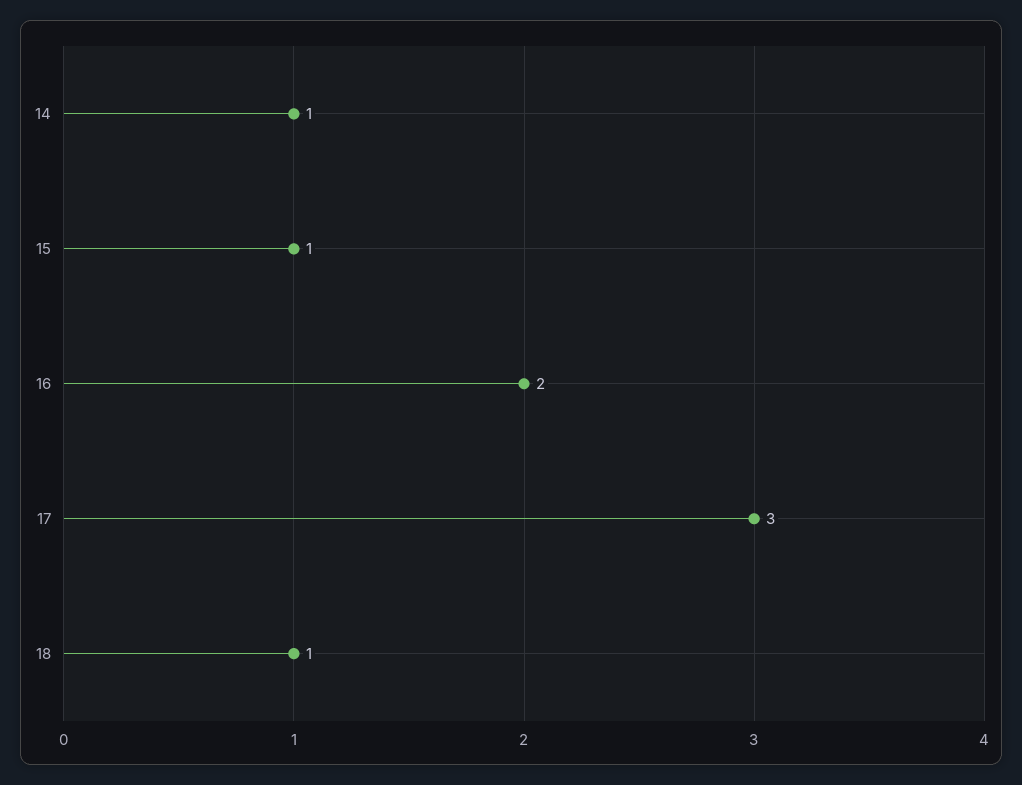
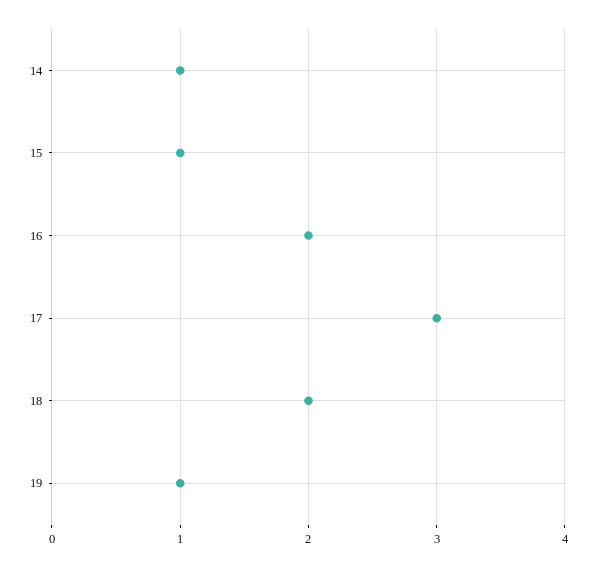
  {
    "14": 1,
    "15": 1,
    "16": 2,
    "17": 3,
-   "18": 1
+   "18": 2,
+   "19": 1
  }

